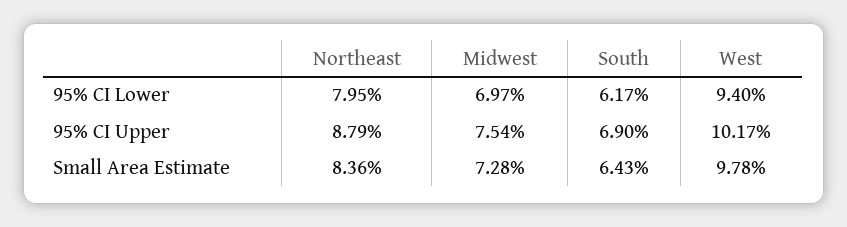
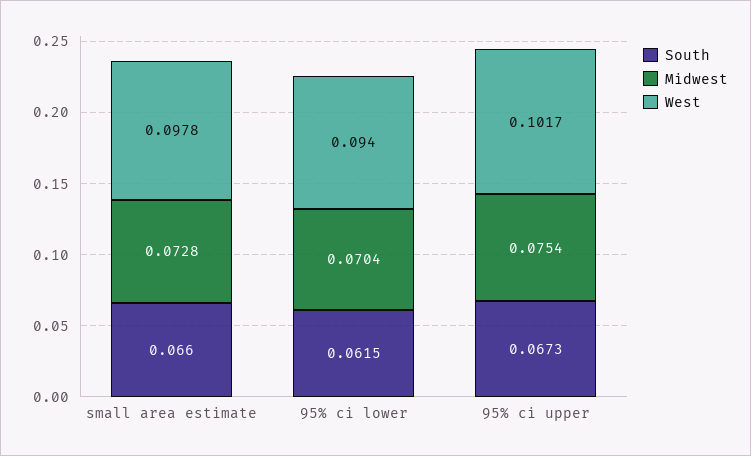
  {
-   "Northeast": {
-     "95% CI Lower": 0.0795,
-     "95% CI Upper": 0.0879,
-     "Small Area Estimate": 0.0836
-   },
    "Midwest": {
-     "95% CI Lower": 0.0697,
+     "95% CI Lower": 0.0704,
      "95% CI Upper": 0.0754,
      "Small Area Estimate": 0.0728
    },
    "South": {
-     "95% CI Lower": 0.0617,
+     "95% CI Lower": 0.0615,
-     "95% CI Upper": 0.069,
+     "95% CI Upper": 0.0673,
-     "Small Area Estimate": 0.0643
+     "Small Area Estimate": 0.066
    },
    "West": {
      "95% CI Lower": 0.094,
      "95% CI Upper": 0.1017,
      "Small Area Estimate": 0.0978
    }
  }

